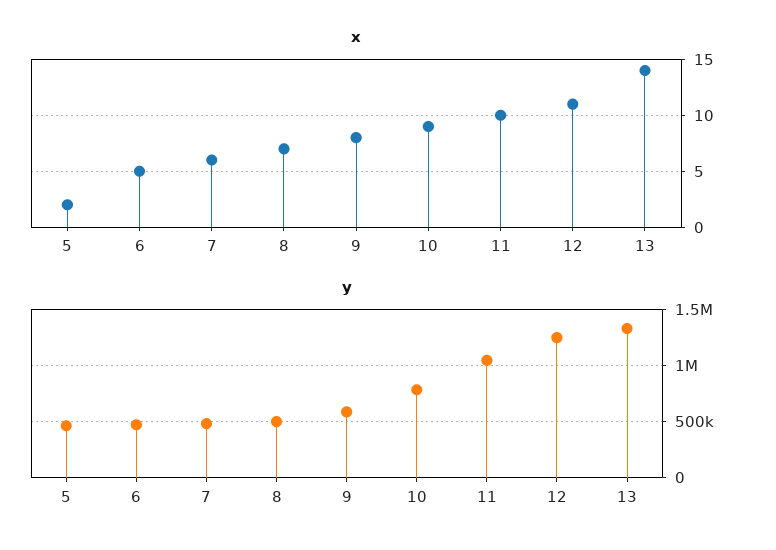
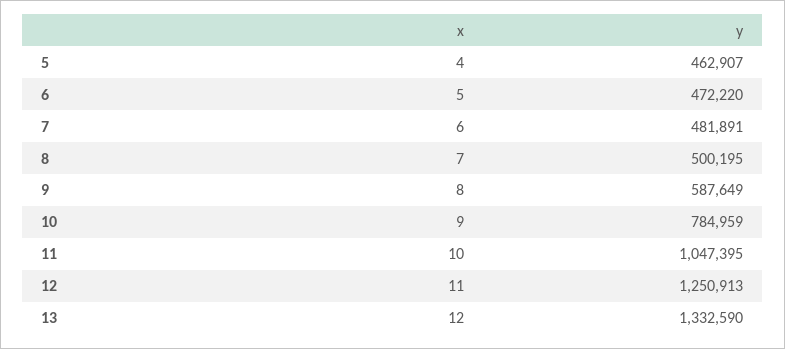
  {
    "x": {
-     "5": 2,
+     "5": 4,
      "6": 5,
      "7": 6,
      "8": 7,
      "9": 8,
      "10": 9,
      "11": 10,
      "12": 11,
-     "13": 14
+     "13": 12
    },
    "y": {
      "5": 462907,
      "6": 472220,
      "7": 481891,
      "8": 500195,
      "9": 587649,
      "10": 784959,
      "11": 1047395,
      "12": 1250913,
      "13": 1332590
    }
  }

